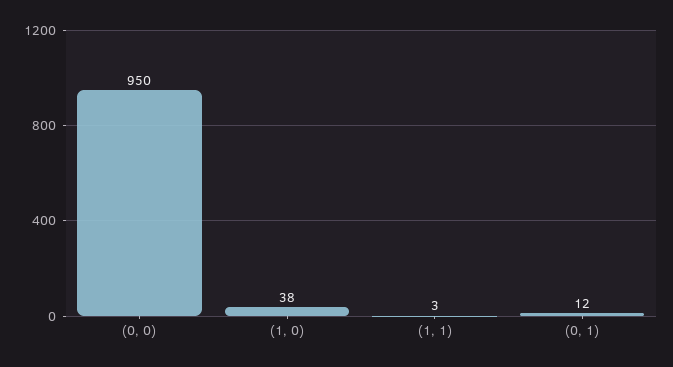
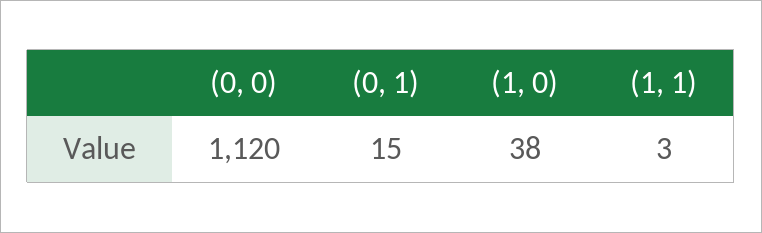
  {
-   "(0, 0)": 950,
+   "(0, 0)": 1120,
    "(1, 0)": 38,
    "(1, 1)": 3,
-   "(0, 1)": 12
+   "(0, 1)": 15
  }

